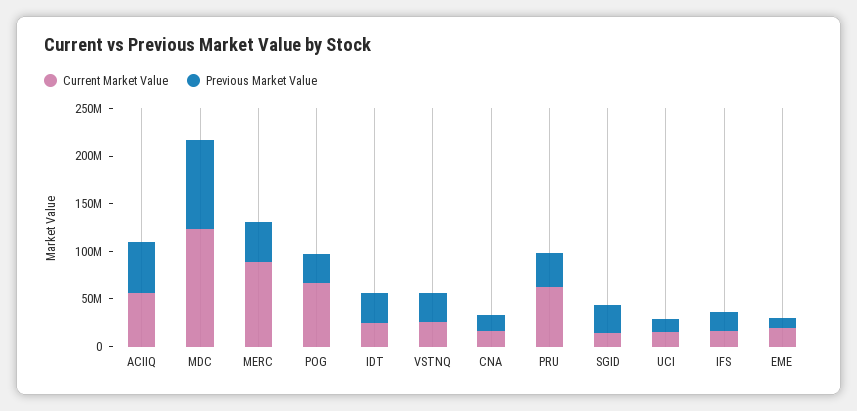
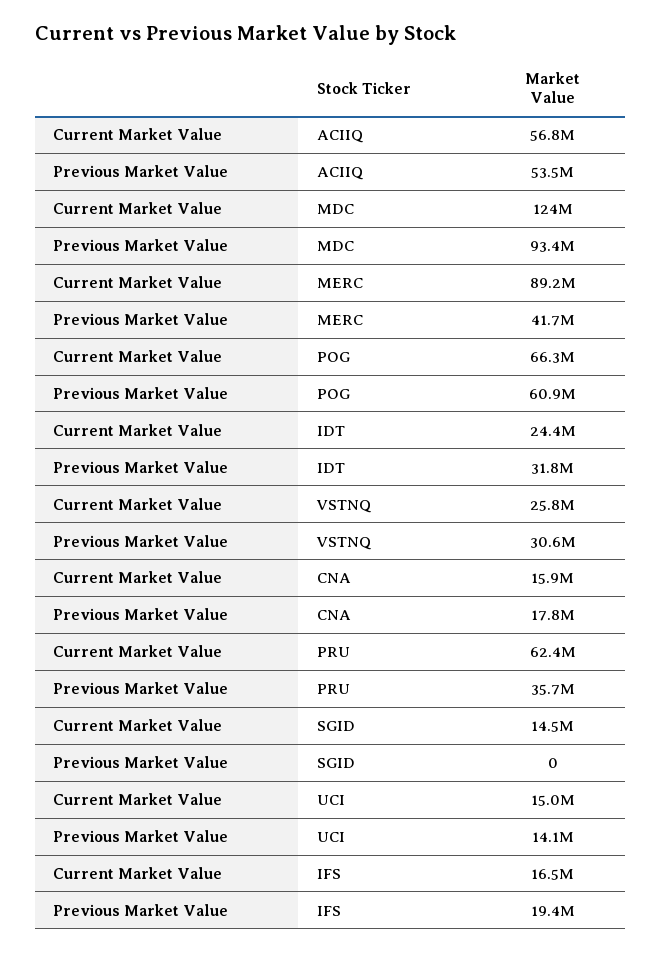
  {
    "Current Market Value": {
      "ACIIQ": 56800000,
      "MDC": 124000000,
      "MERC": 89200000,
      "POG": 66300000,
      "IDT": 24400000,
      "VSTNQ": 25800000,
      "CNA": 15900000,
      "PRU": 62400000,
      "SGID": 14500000,
      "UCI": 15000000,
-     "IFS": 16500000,
+     "IFS": 16500000
-     "EME": 20000000
    },
    "Previous Market Value": {
      "ACIIQ": 53500000,
      "MDC": 93400000,
      "MERC": 41700000,
-     "POG": 30000000,
+     "POG": 60900000,
      "IDT": 31800000,
      "VSTNQ": 30600000,
      "CNA": 17800000,
      "PRU": 35700000,
-     "SGID": 30000000,
+     "SGID": 0,
      "UCI": 14100000,
-     "IFS": 19400000,
+     "IFS": 19400000
-     "EME": 10000000
    }
  }

